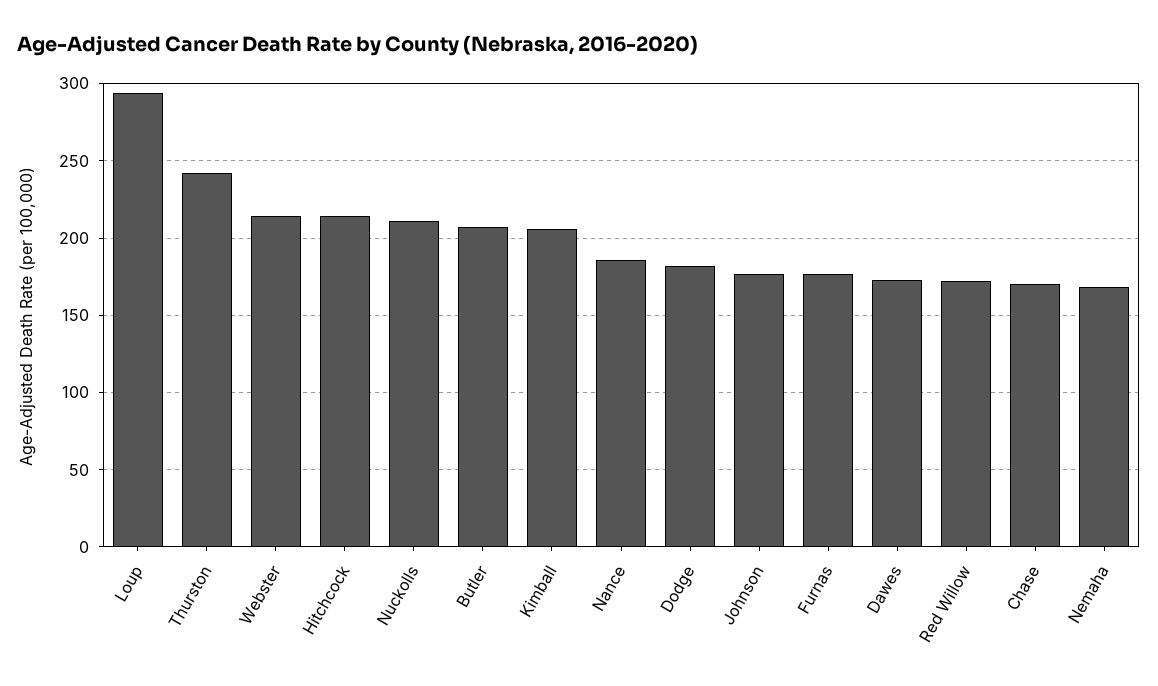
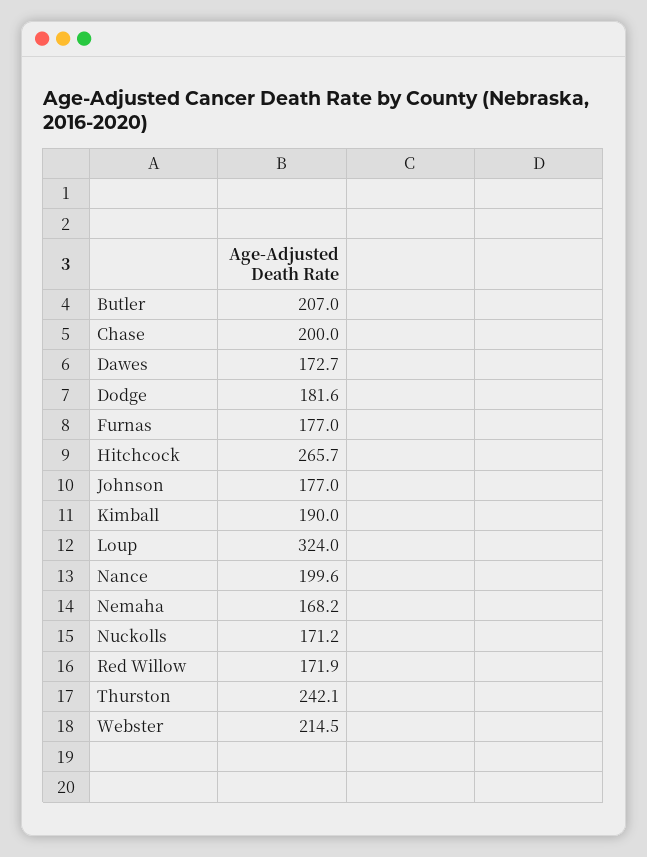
  {
-   "Loup": 295,
+   "Loup": 324,
    "Thurston": 242.1,
    "Webster": 214.5,
-   "Hitchcock": 215,
+   "Hitchcock": 265.7,
-   "Nuckolls": 210,
+   "Nuckolls": 171.2,
    "Butler": 207,
-   "Kimball": 205,
+   "Kimball": 190,
-   "Nance": 185,
+   "Nance": 199.6,
    "Dodge": 181.6,
    "Johnson": 177,
    "Furnas": 177,
    "Dawes": 172.7,
    "Red Willow": 171.9,
-   "Chase": 170,
+   "Chase": 200,
    "Nemaha": 168.2
  }

